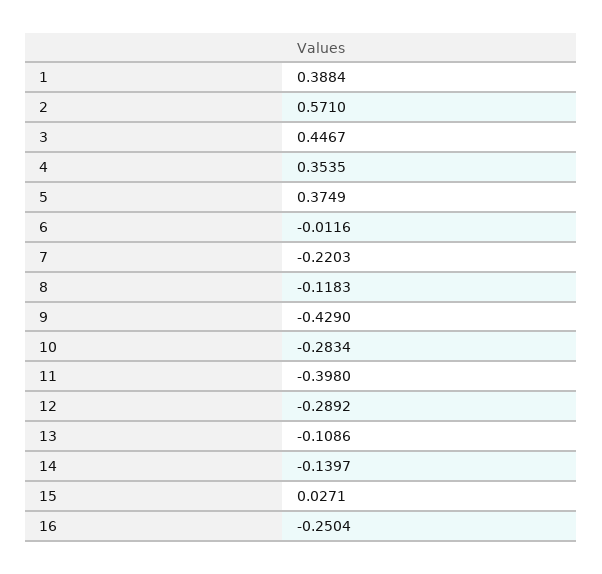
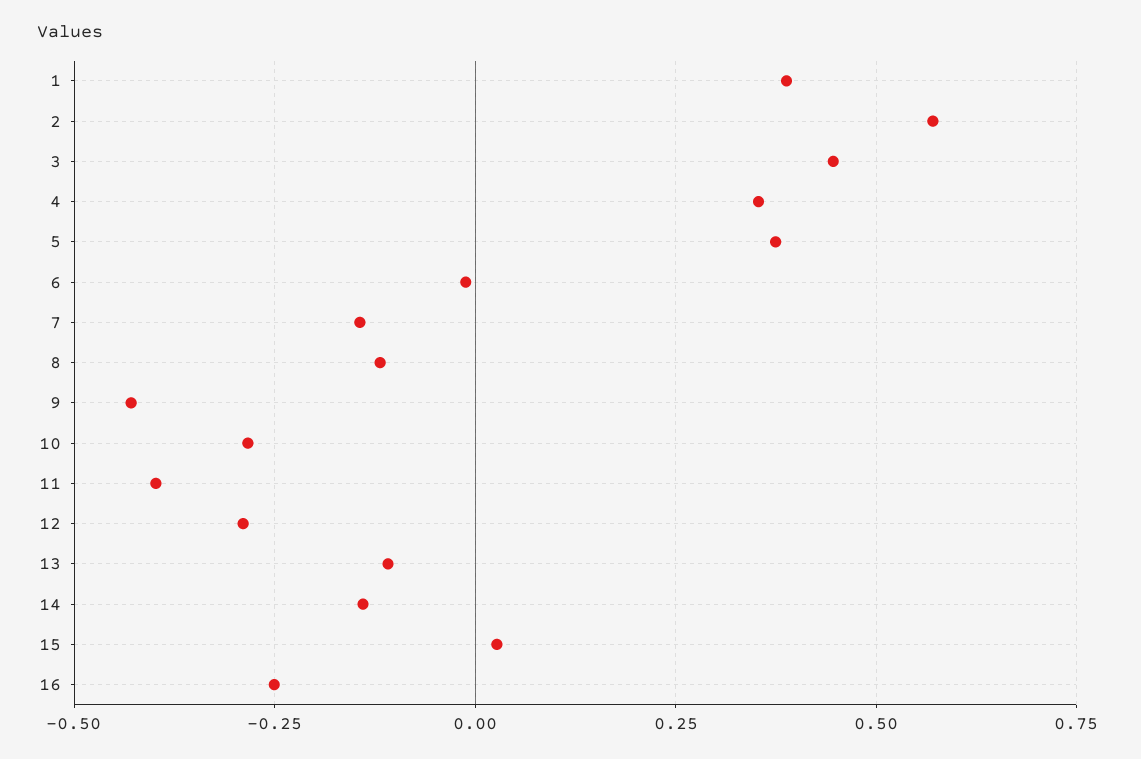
  {
    "1": 0.3884,
    "2": 0.571,
    "3": 0.4467,
    "4": 0.3535,
    "5": 0.3749,
    "6": -0.0116,
-   "7": -0.2203,
+   "7": -0.15,
    "8": -0.1183,
    "9": -0.429,
    "10": -0.2834,
    "11": -0.398,
    "12": -0.2892,
    "13": -0.1086,
    "14": -0.1397,
    "15": 0.0271,
    "16": -0.2504
  }

